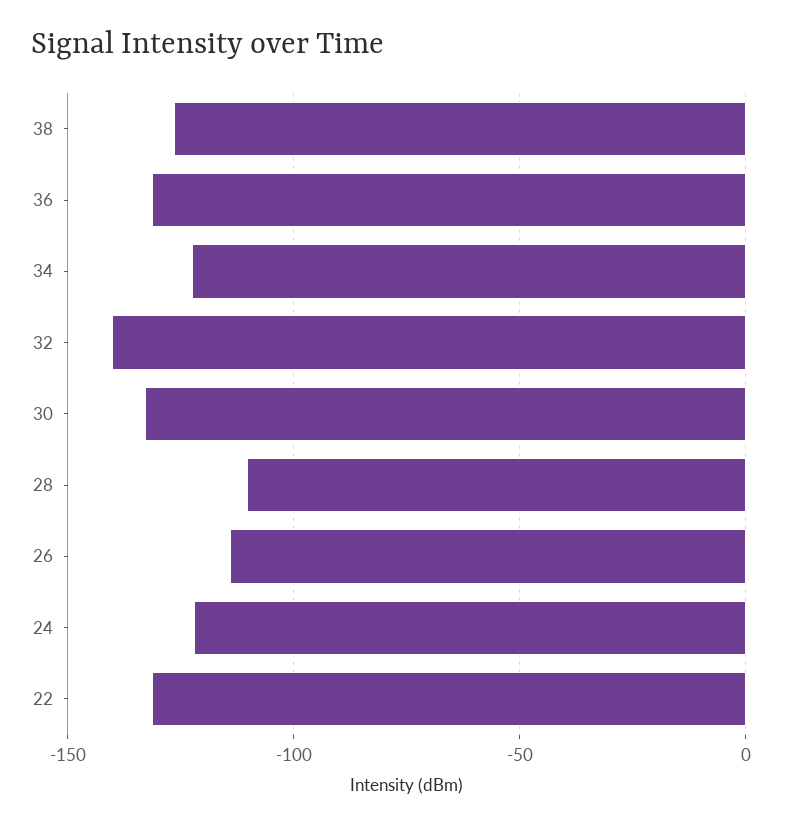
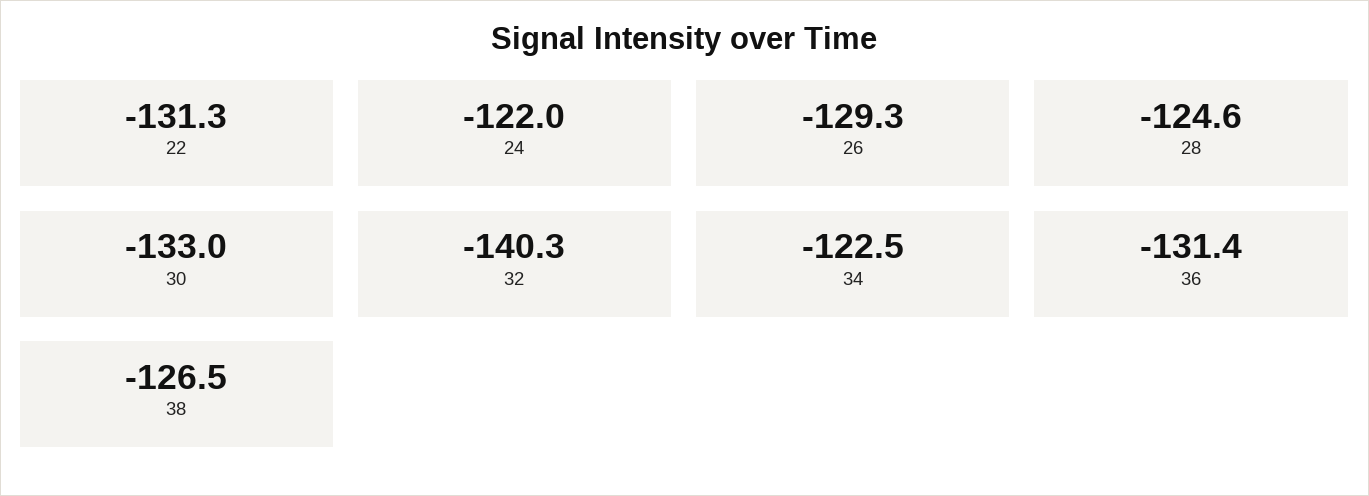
  {
    "38": -126.5,
    "36": -131.4,
    "34": -122.5,
    "32": -140.3,
    "30": -133,
-   "28": -110,
+   "28": -124.6,
-   "26": -115,
+   "26": -129.3,
    "24": -122,
    "22": -131.3
  }

